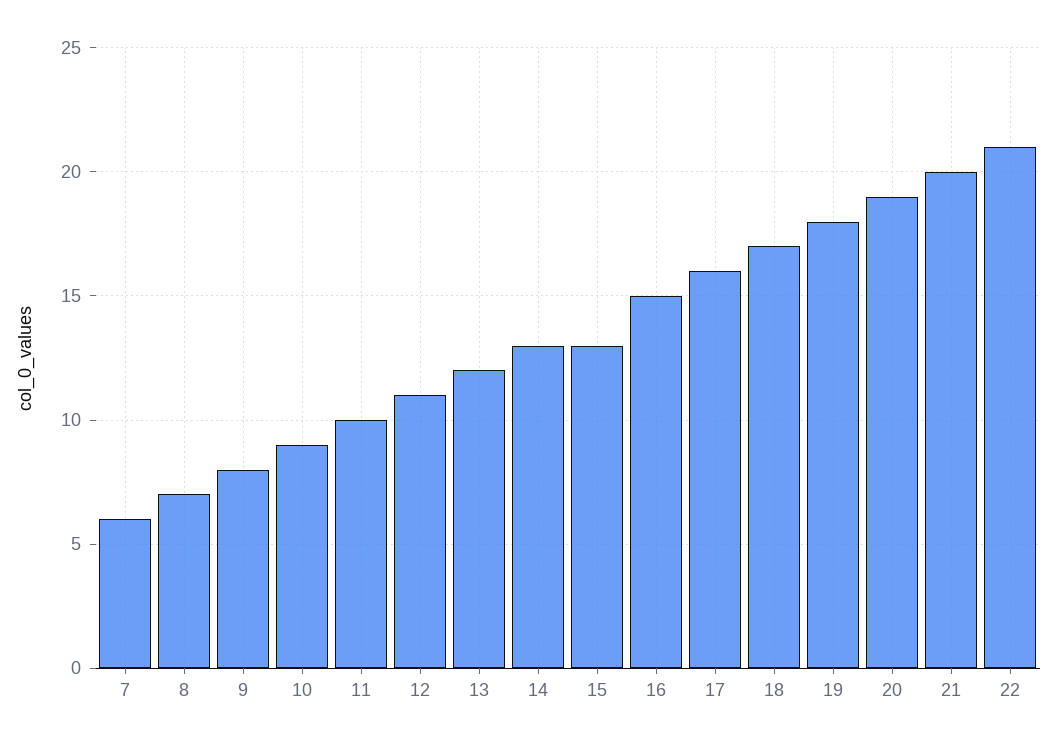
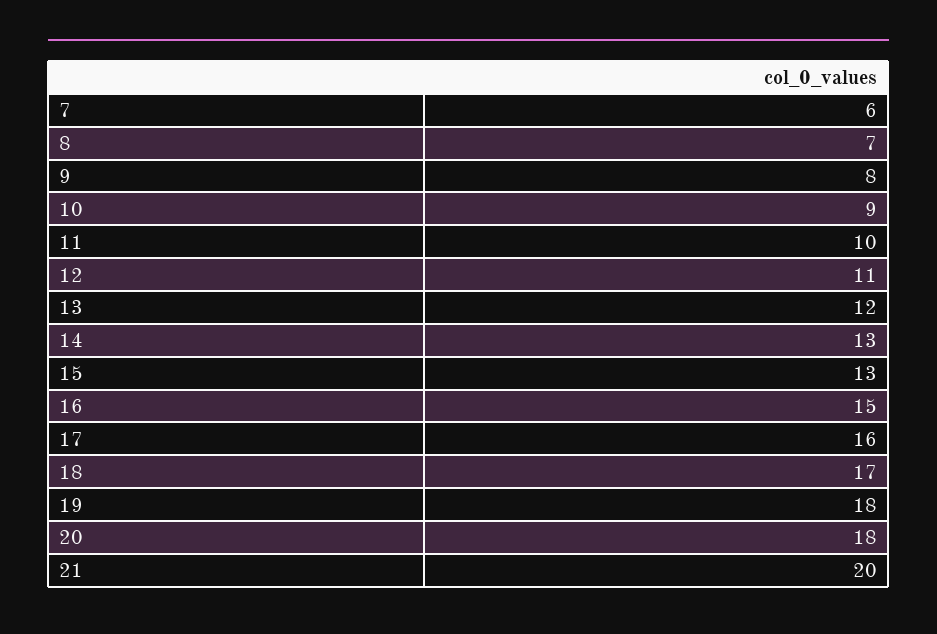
  {
    "7": 6,
    "8": 7,
    "9": 8,
    "10": 9,
    "11": 10,
    "12": 11,
    "13": 12,
    "14": 13,
    "15": 13,
    "16": 15,
    "17": 16,
    "18": 17,
    "19": 18,
-   "20": 19,
+   "20": 18,
-   "21": 20,
+   "21": 20
-   "22": 21
  }

